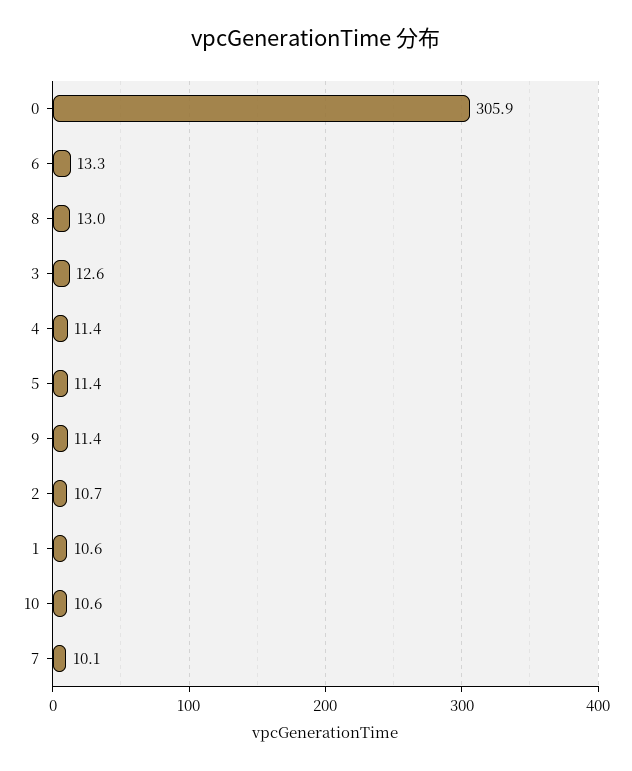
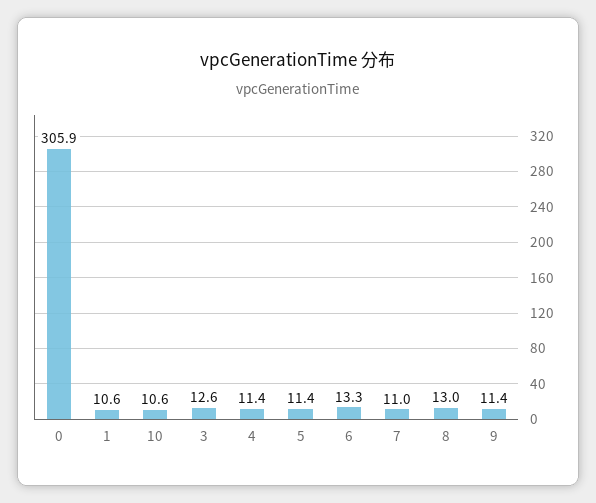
  {
    "0": 305.9,
    "6": 13.3,
    "8": 13,
    "3": 12.6,
    "4": 11.4,
    "5": 11.4,
    "9": 11.4,
-   "2": 10.7,
    "1": 10.6,
    "10": 10.6,
-   "7": 10.1
+   "7": 11
  }

